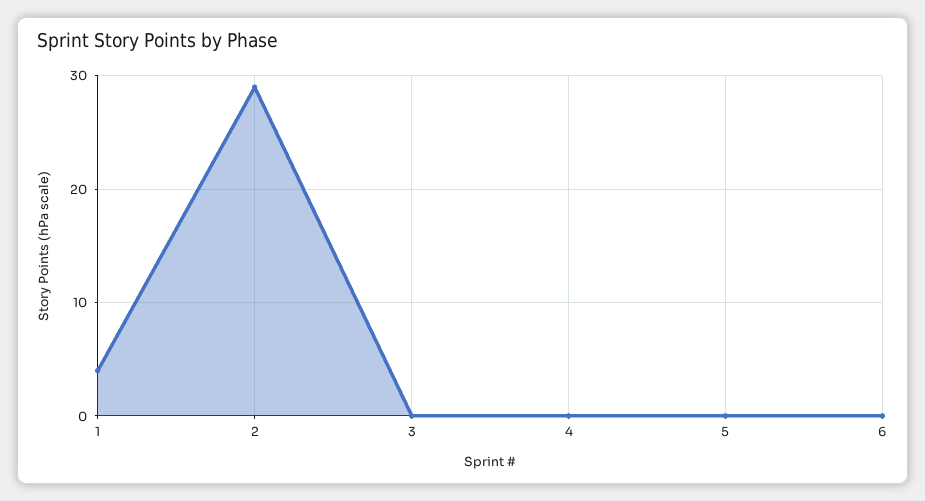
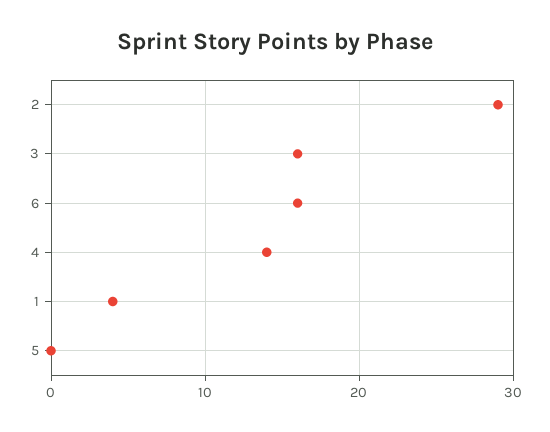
  {
    "1": 4,
    "2": 29,
-   "3": 0,
+   "3": 16,
-   "4": 0,
+   "4": 14,
    "5": 0,
-   "6": 0
+   "6": 16
  }

